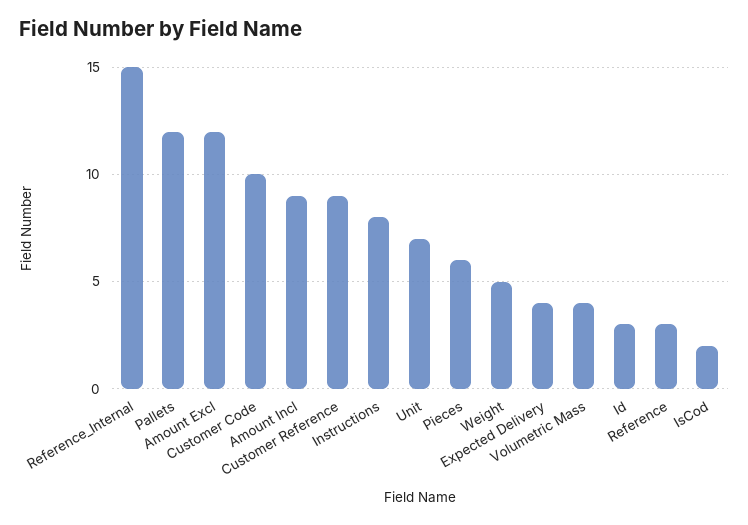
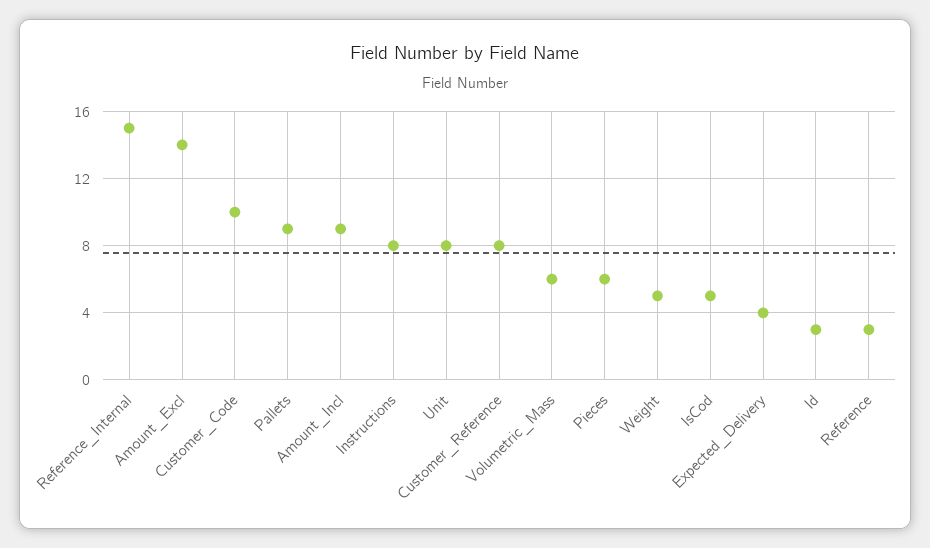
  {
    "Reference_Internal": 15,
-   "Pallets": 12,
+   "Pallets": 9,
-   "Amount Excl": 12,
+   "Amount Excl": 14,
    "Customer Code": 10,
    "Amount Incl": 9,
-   "Customer Reference": 9,
+   "Customer Reference": 8,
    "Instructions": 8,
-   "Unit": 7,
+   "Unit": 8,
    "Pieces": 6,
    "Weight": 5,
    "Expected Delivery": 4,
-   "Volumetric Mass": 4,
+   "Volumetric Mass": 6,
    "Id": 3,
    "Reference": 3,
-   "IsCod": 2
+   "IsCod": 5
  }

